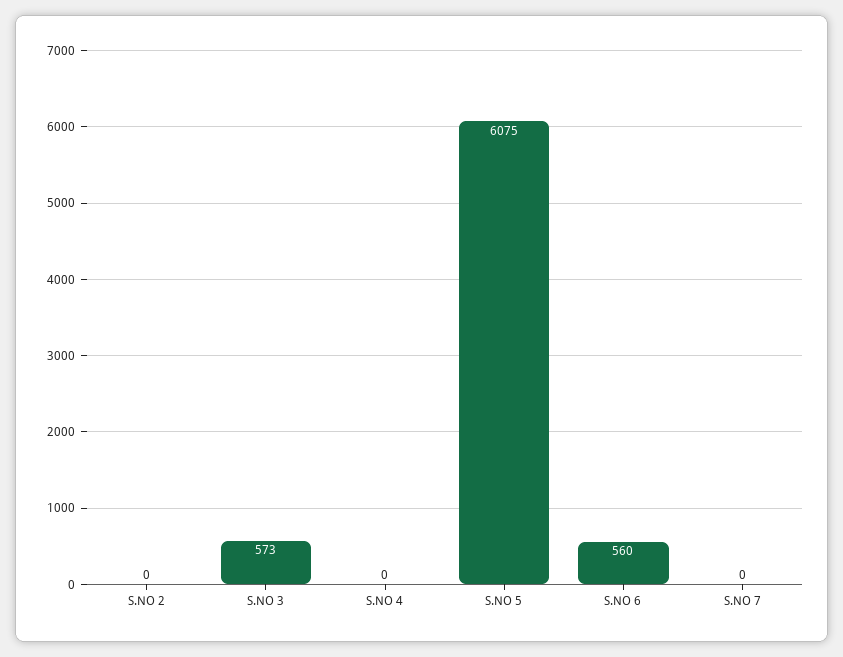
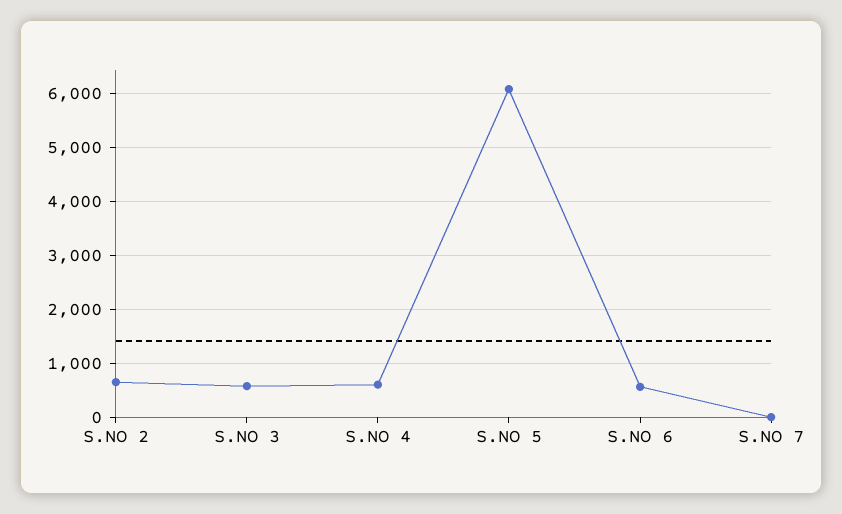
  {
-   "S.NO 2": 0,
+   "S.NO 2": 600,
    "S.NO 3": 573,
-   "S.NO 4": 0,
+   "S.NO 4": 600,
    "S.NO 5": 6075,
    "S.NO 6": 560,
    "S.NO 7": 0
  }

